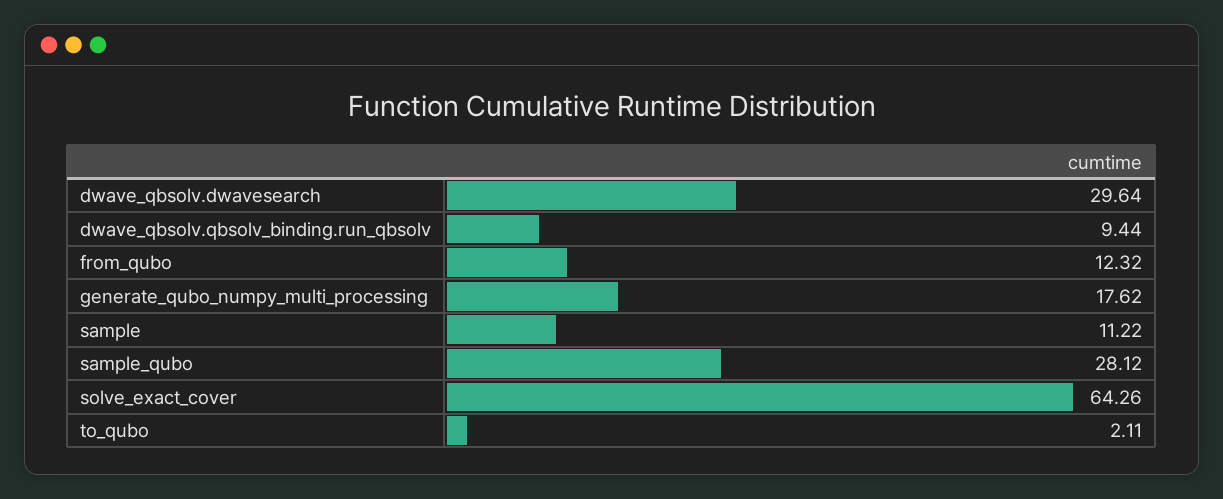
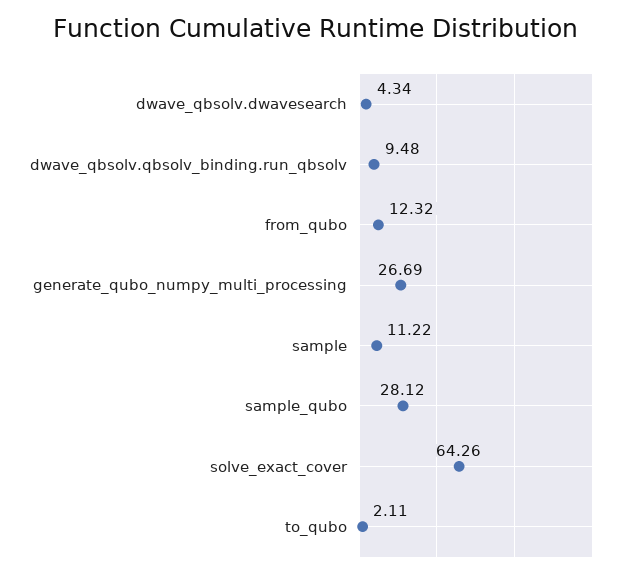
  {
-   "dwave_qbsolv.dwavesearch": 29.64,
+   "dwave_qbsolv.dwavesearch": 4.34,
-   "dwave_qbsolv.qbsolv_binding.run_qbsolv": 9.44,
+   "dwave_qbsolv.qbsolv_binding.run_qbsolv": 9.48,
    "from_qubo": 12.32,
-   "generate_qubo_numpy_multi_processing": 17.62,
+   "generate_qubo_numpy_multi_processing": 26.69,
    "sample": 11.22,
    "sample_qubo": 28.12,
    "solve_exact_cover": 64.26,
    "to_qubo": 2.11
  }

